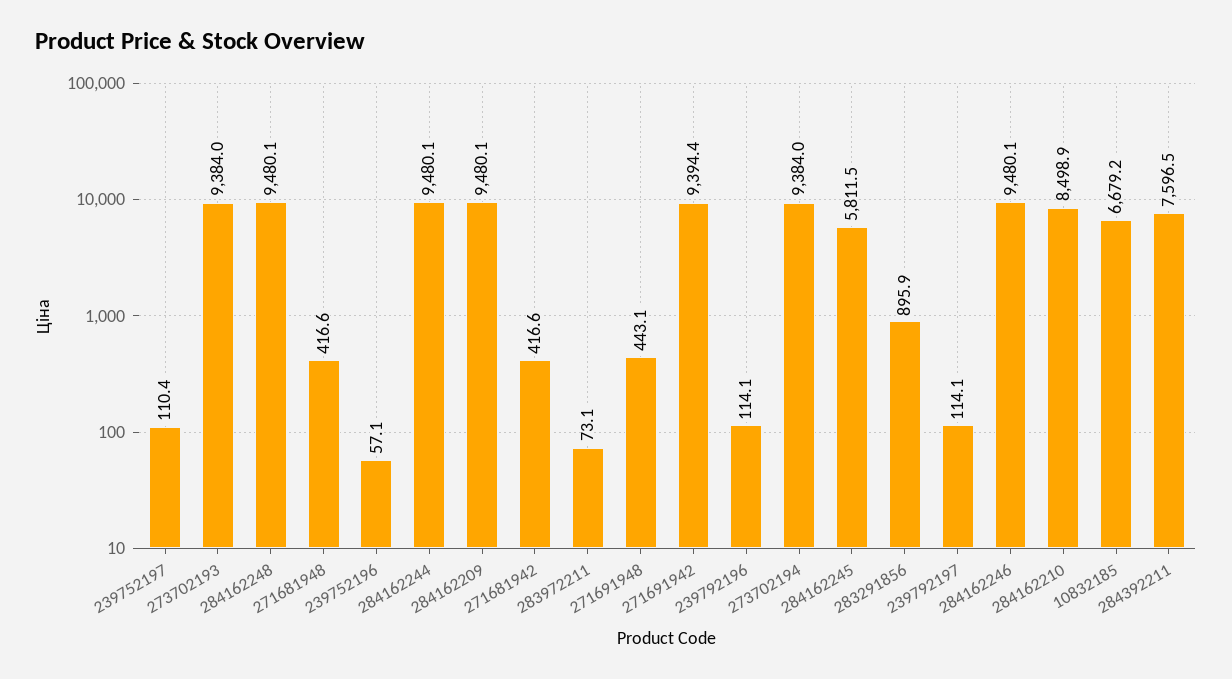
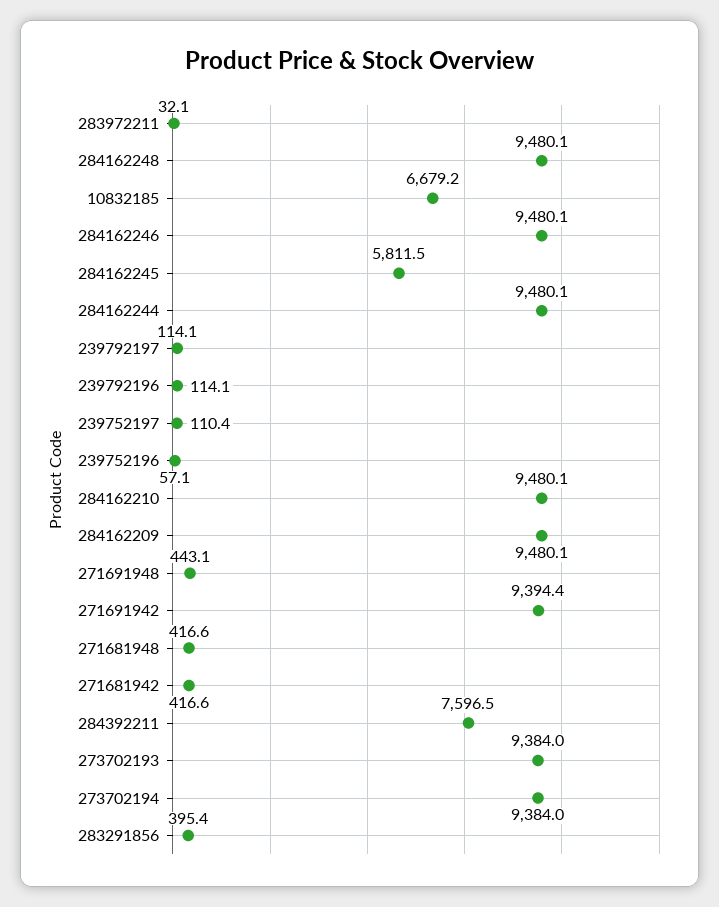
  {
    "239752197": 110.4,
    "273702193": 9384,
    "284162248": 9480.1,
    "271681948": 416.6,
    "239752196": 57.1,
    "284162244": 9480.1,
    "284162209": 9480.1,
    "271681942": 416.6,
-   "283972211": 73.1,
+   "283972211": 32.1,
    "271691948": 443.1,
    "271691942": 9394.4,
    "239792196": 114.1,
    "273702194": 9384,
    "284162245": 5811.5,
-   "283291856": 895.9,
+   "283291856": 395.4,
    "239792197": 114.1,
    "284162246": 9480.1,
-   "284162210": 8498.9,
+   "284162210": 9480.1,
    "10832185": 6679.2,
    "284392211": 7596.5
  }

